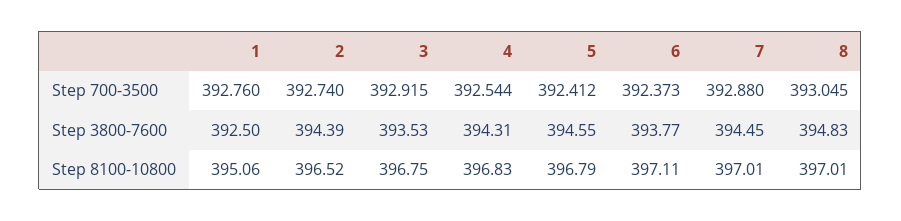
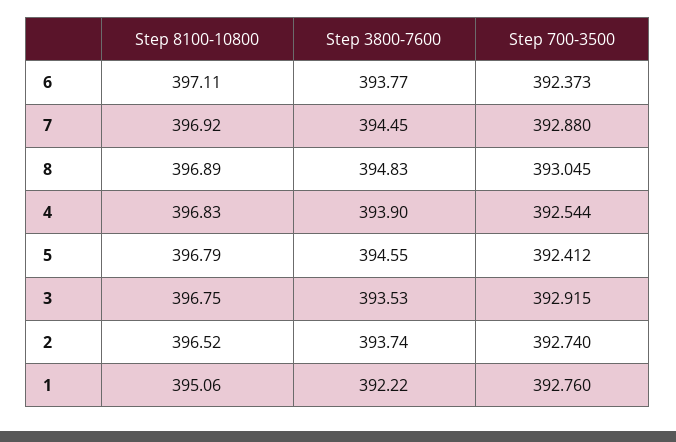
  {
    "1": {
      "Step 700-3500": 392.76,
-     "Step 3800-7600": 392.5,
+     "Step 3800-7600": 392.22,
      "Step 8100-10800": 395.06
    },
    "2": {
      "Step 700-3500": 392.74,
-     "Step 3800-7600": 394.39,
+     "Step 3800-7600": 393.74,
      "Step 8100-10800": 396.52
    },
    "3": {
      "Step 700-3500": 392.915,
      "Step 3800-7600": 393.53,
      "Step 8100-10800": 396.75
    },
    "4": {
      "Step 700-3500": 392.544,
-     "Step 3800-7600": 394.31,
+     "Step 3800-7600": 393.9,
      "Step 8100-10800": 396.83
    },
    "5": {
      "Step 700-3500": 392.412,
      "Step 3800-7600": 394.55,
      "Step 8100-10800": 396.79
    },
    "6": {
      "Step 700-3500": 392.373,
      "Step 3800-7600": 393.77,
      "Step 8100-10800": 397.11
    },
    "7": {
      "Step 700-3500": 392.88,
      "Step 3800-7600": 394.45,
-     "Step 8100-10800": 397.01
+     "Step 8100-10800": 396.92
    },
    "8": {
      "Step 700-3500": 393.045,
      "Step 3800-7600": 394.83,
-     "Step 8100-10800": 397.01
+     "Step 8100-10800": 396.89
    }
  }

